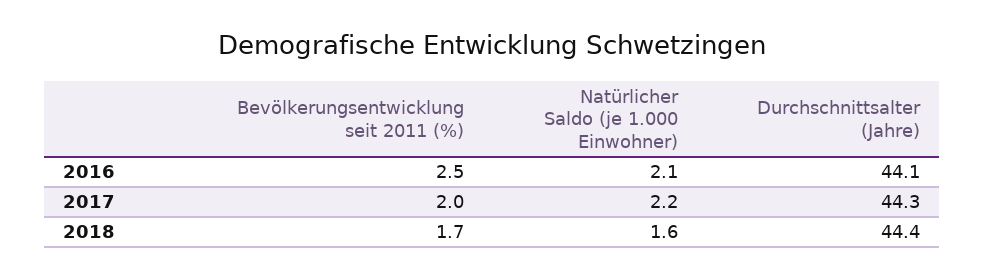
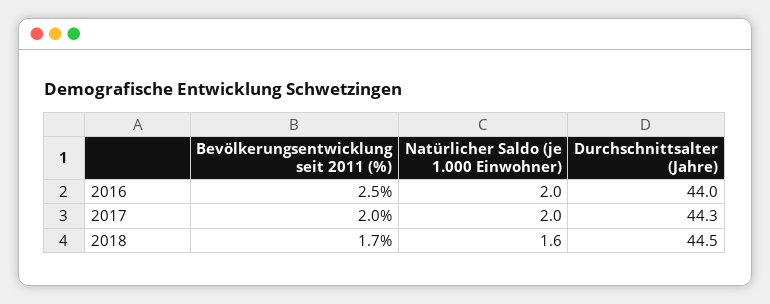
  {
    "Bevölkerungsentwicklung seit 2011 (%)": {
      "2016": 2.5,
      "2017": 2,
      "2018": 1.7
    },
    "Natürlicher Saldo (je 1.000 Einwohner)": {
-     "2016": 2.1,
+     "2016": 2,
-     "2017": 2.2,
+     "2017": 2,
      "2018": 1.6
    },
    "Durchschnittsalter (Jahre)": {
-     "2016": 44.1,
+     "2016": 44,
      "2017": 44.3,
-     "2018": 44.4
+     "2018": 44.5
    }
  }

